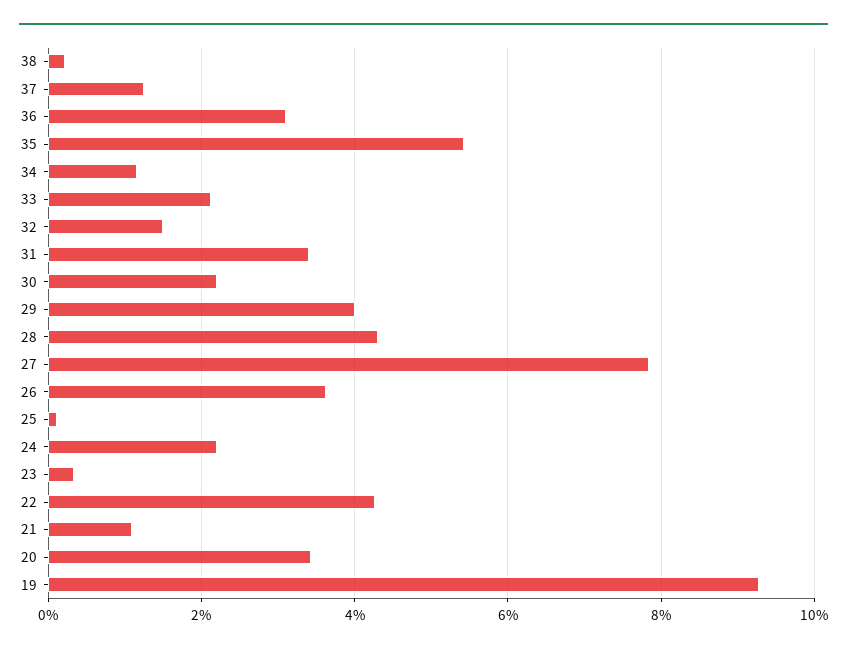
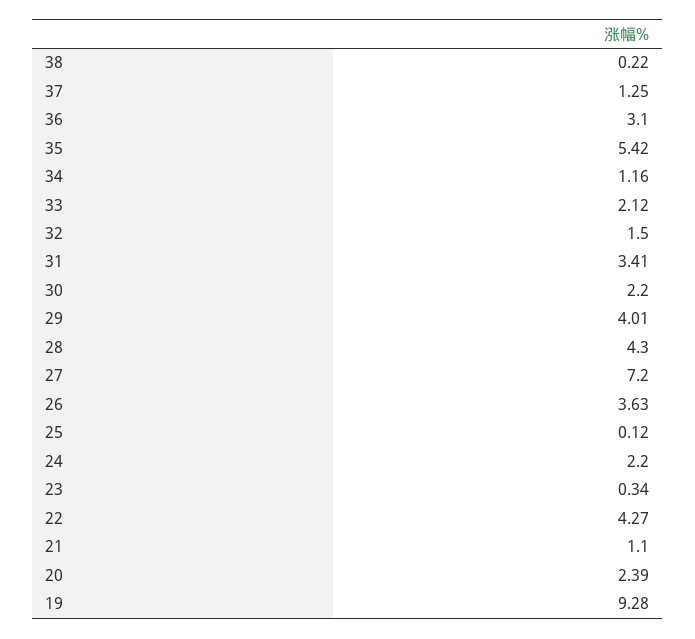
  {
    "38": 0.22,
    "37": 1.25,
    "36": 3.1,
    "35": 5.42,
    "34": 1.16,
    "33": 2.12,
    "32": 1.5,
    "31": 3.41,
    "30": 2.2,
    "29": 4.01,
    "28": 4.3,
-   "27": 7.8,
+   "27": 7.2,
    "26": 3.63,
    "25": 0.12,
    "24": 2.2,
    "23": 0.34,
    "22": 4.27,
    "21": 1.1,
-   "20": 3.4,
+   "20": 2.39,
    "19": 9.28
  }

